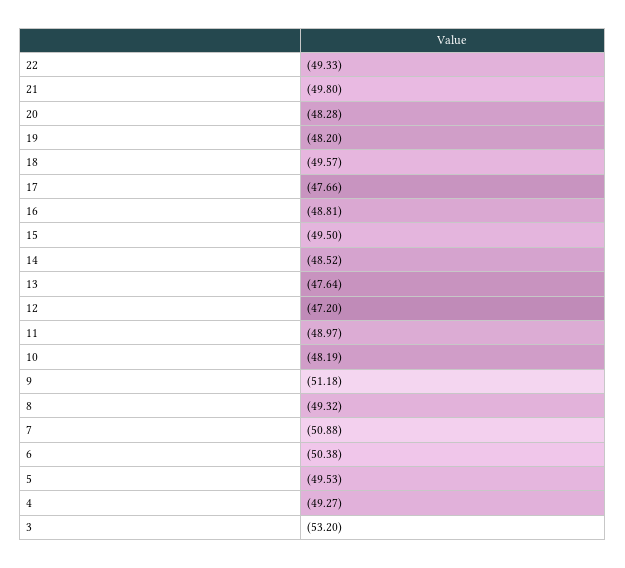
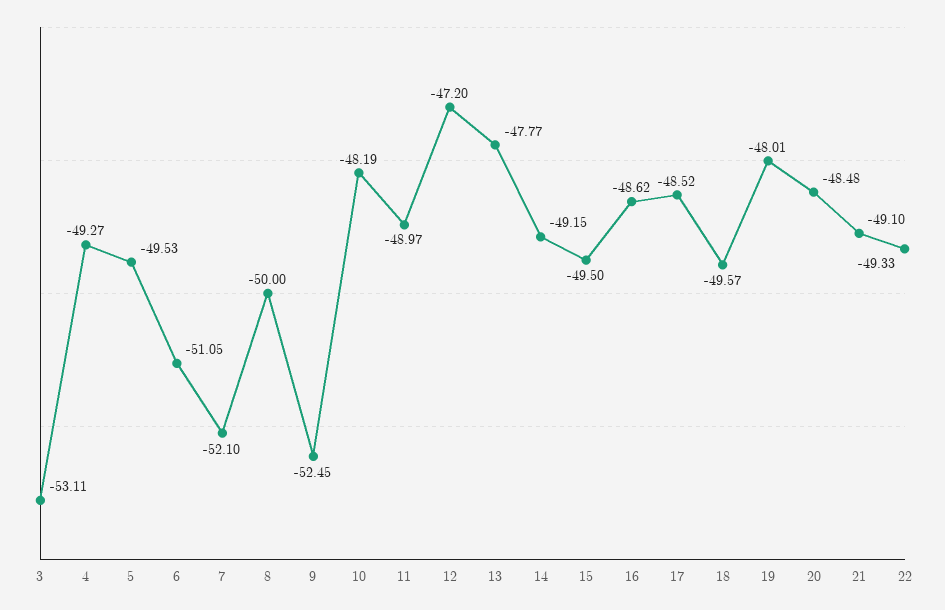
  {
    "22": -49.33,
-   "21": -49.8,
+   "21": -49.1,
-   "20": -48.28,
+   "20": -48.48,
-   "19": -48.2,
+   "19": -48.01,
    "18": -49.57,
-   "17": -47.66,
+   "17": -48.52,
-   "16": -48.81,
+   "16": -48.62,
    "15": -49.5,
-   "14": -48.52,
+   "14": -49.15,
-   "13": -47.64,
+   "13": -47.77,
    "12": -47.2,
    "11": -48.97,
    "10": -48.19,
-   "9": -51.18,
+   "9": -52.45,
-   "8": -49.32,
+   "8": -50,
-   "7": -50.88,
+   "7": -52.1,
-   "6": -50.38,
+   "6": -51.05,
    "5": -49.53,
    "4": -49.27,
-   "3": -53.2
+   "3": -53.11
  }

